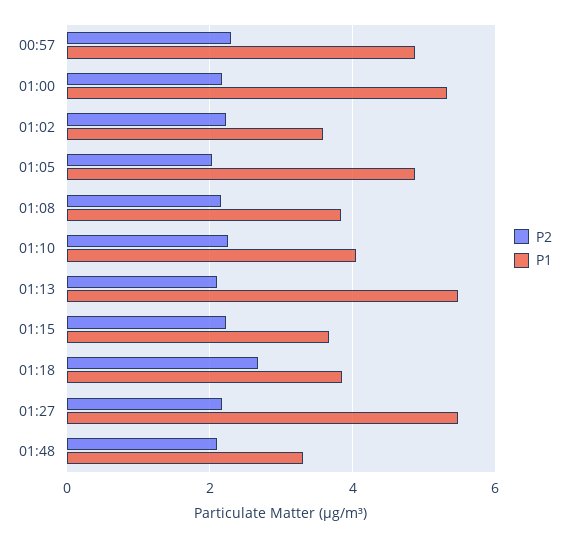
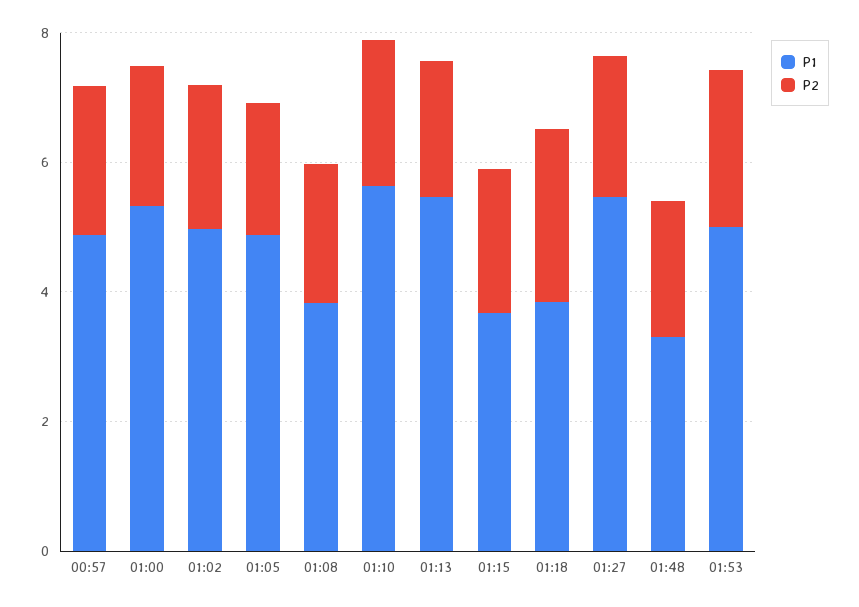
  {
    "P2": {
      "00:57": 2.4,
      "01:00": 2.2,
      "01:02": 2.2,
      "01:05": 2,
      "01:08": 2.2,
      "01:10": 2.2,
      "01:13": 2.2,
      "01:15": 2.2,
      "01:18": 2.6,
      "01:27": 2.2,
-     "01:48": 2.2
+     "01:48": 2.2,
+     "01:53": 2.5
    },
    "P1": {
      "00:57": 4.8,
      "01:00": 5.4,
-     "01:02": 3.6,
+     "01:02": 5,
      "01:05": 4.8,
      "01:08": 3.8,
-     "01:10": 4,
+     "01:10": 5.5,
      "01:13": 5.4,
      "01:15": 3.6,
      "01:18": 3.8,
      "01:27": 5.4,
-     "01:48": 3.4
+     "01:48": 3.4,
+     "01:53": 5
    }
  }

